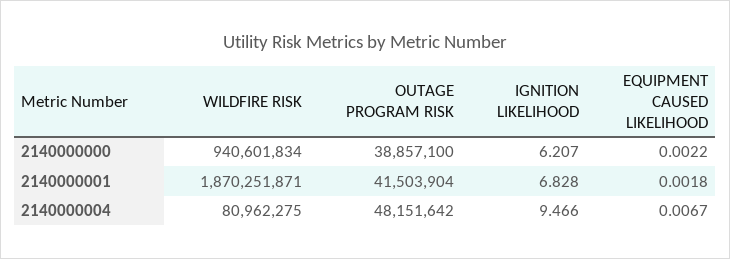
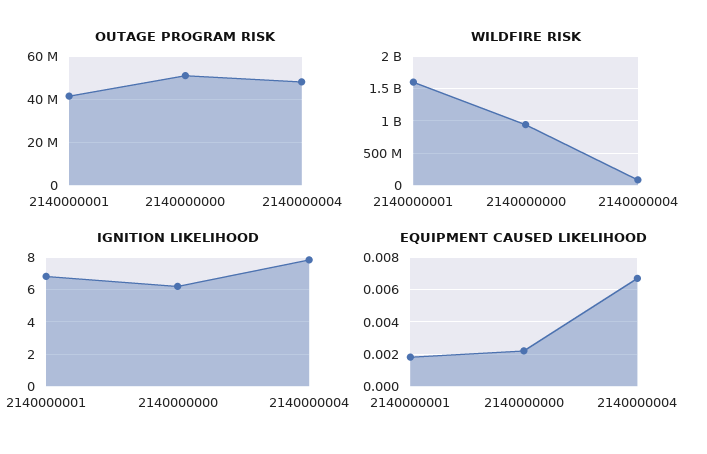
  {
    "WILDFIRE RISK": {
      "2140000000": 940601834,
-     "2140000001": 1870251871,
+     "2140000001": 1600000000,
      "2140000004": 80962275
    },
    "OUTAGE PROGRAM RISK": {
-     "2140000000": 38857100,
+     "2140000000": 50000000,
      "2140000001": 41503904,
      "2140000004": 48151642
    },
    "IGNITION LIKELIHOOD": {
      "2140000000": 6.207,
      "2140000001": 6.828,
-     "2140000004": 9.466
+     "2140000004": 8
    },
    "EQUIPMENT CAUSED LIKELIHOOD": {
      "2140000000": 0.0022,
      "2140000001": 0.0018,
      "2140000004": 0.0067
    }
  }

